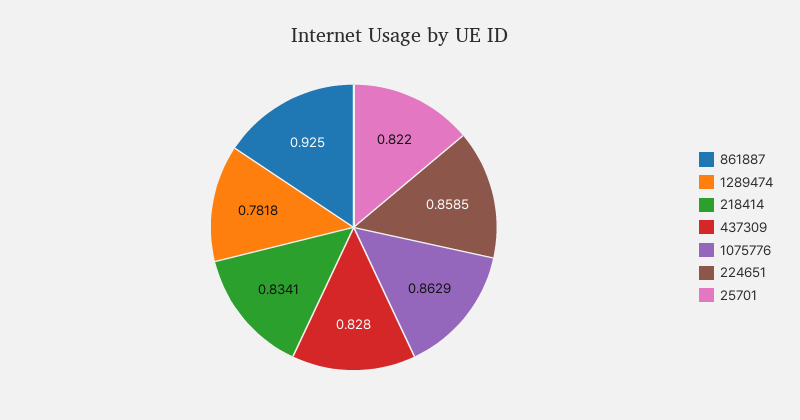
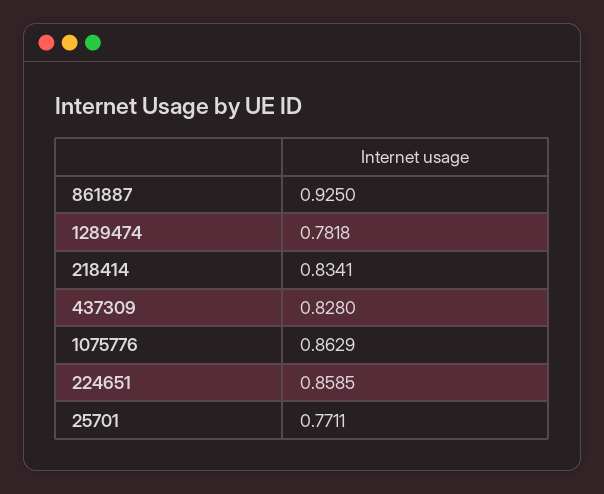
  {
    "861887": 0.925,
    "1289474": 0.7818,
    "218414": 0.8341,
    "437309": 0.828,
    "1075776": 0.8629,
    "224651": 0.8585,
-   "25701": 0.822
+   "25701": 0.7711
  }

